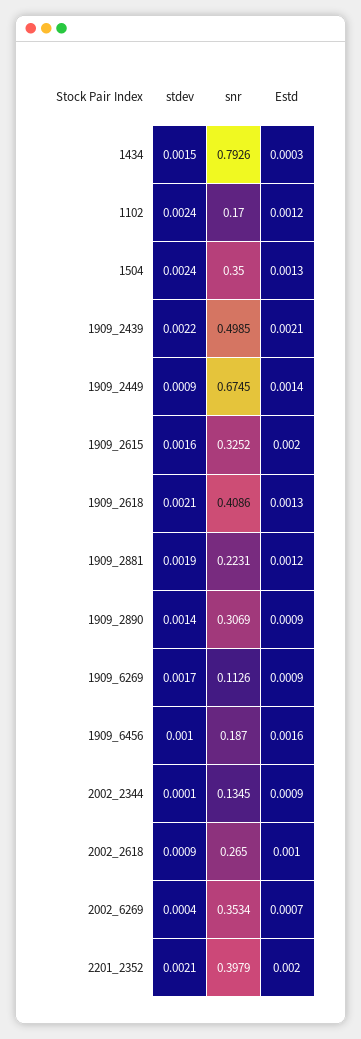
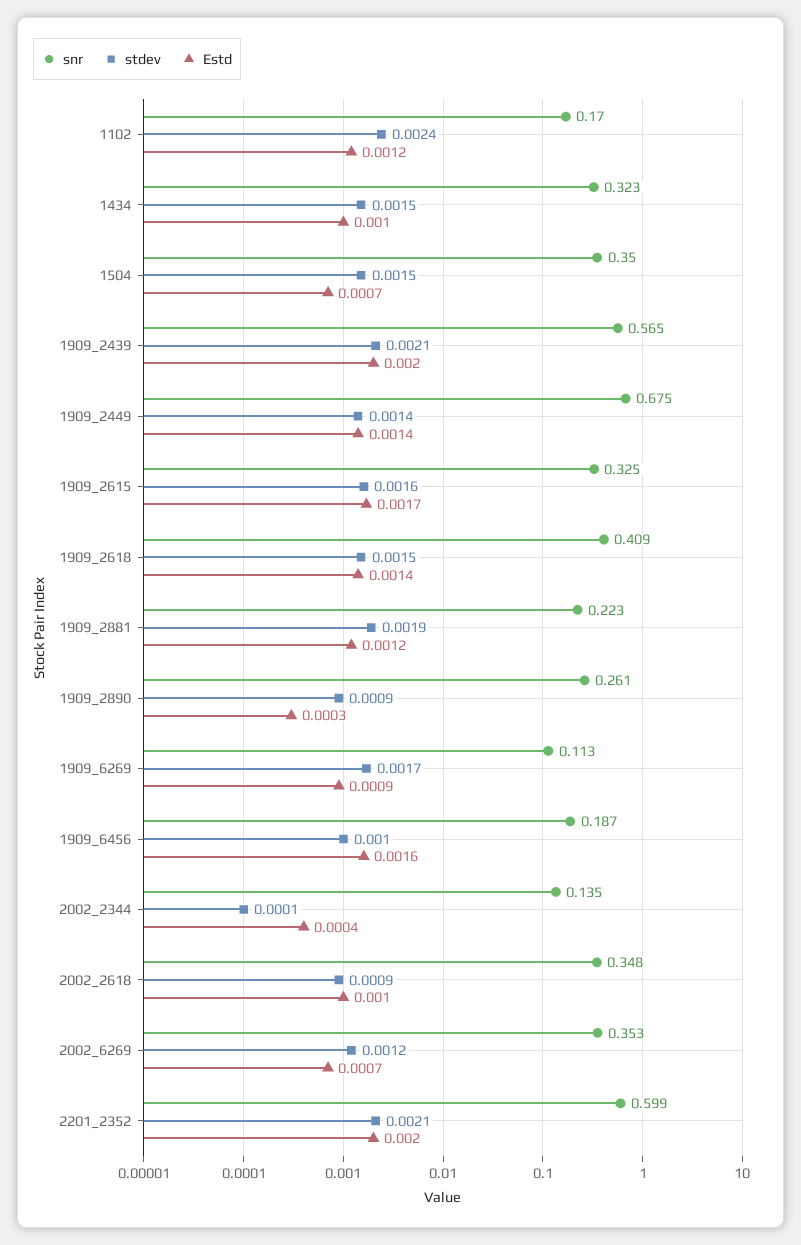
  {
    "stdev": {
      "1434": 0.0015,
      "1102": 0.0024,
-     "1504": 0.0024,
+     "1504": 0.0015,
-     "1909_2439": 0.0022,
+     "1909_2439": 0.0021,
-     "1909_2449": 0.0009,
+     "1909_2449": 0.0014,
      "1909_2615": 0.0016,
-     "1909_2618": 0.0021,
+     "1909_2618": 0.0015,
      "1909_2881": 0.0019,
-     "1909_2890": 0.0014,
+     "1909_2890": 0.0009,
      "1909_6269": 0.0017,
      "1909_6456": 0.001,
      "2002_2344": 0.0001,
      "2002_2618": 0.0009,
-     "2002_6269": 0.0004,
+     "2002_6269": 0.0012,
      "2201_2352": 0.0021
    },
    "snr": {
-     "1434": 0.7926,
+     "1434": 0.323,
      "1102": 0.17,
      "1504": 0.35,
-     "1909_2439": 0.4985,
+     "1909_2439": 0.565,
      "1909_2449": 0.6745,
      "1909_2615": 0.3252,
      "1909_2618": 0.4086,
      "1909_2881": 0.2231,
-     "1909_2890": 0.3069,
+     "1909_2890": 0.261,
      "1909_6269": 0.1126,
      "1909_6456": 0.187,
      "2002_2344": 0.1345,
-     "2002_2618": 0.265,
+     "2002_2618": 0.348,
      "2002_6269": 0.3534,
-     "2201_2352": 0.3979
+     "2201_2352": 0.599
    },
    "Estd": {
-     "1434": 0.0003,
+     "1434": 0.001,
      "1102": 0.0012,
-     "1504": 0.0013,
+     "1504": 0.0007,
-     "1909_2439": 0.0021,
+     "1909_2439": 0.002,
      "1909_2449": 0.0014,
-     "1909_2615": 0.002,
+     "1909_2615": 0.0017,
-     "1909_2618": 0.0013,
+     "1909_2618": 0.0014,
      "1909_2881": 0.0012,
-     "1909_2890": 0.0009,
+     "1909_2890": 0.0003,
      "1909_6269": 0.0009,
      "1909_6456": 0.0016,
-     "2002_2344": 0.0009,
+     "2002_2344": 0.0004,
      "2002_2618": 0.001,
      "2002_6269": 0.0007,
      "2201_2352": 0.002
    }
  }

